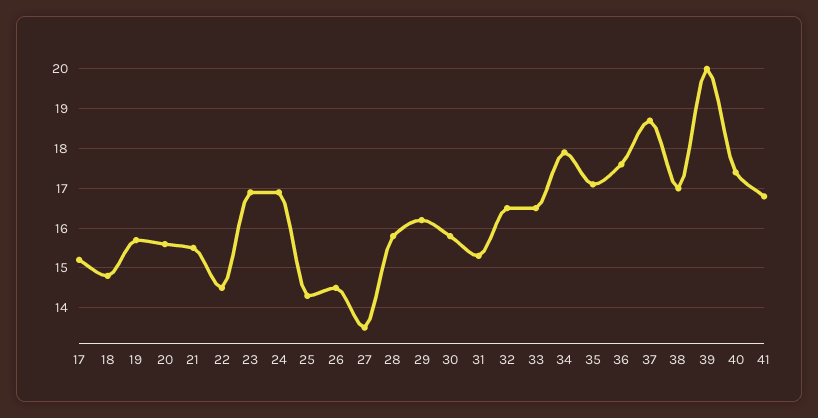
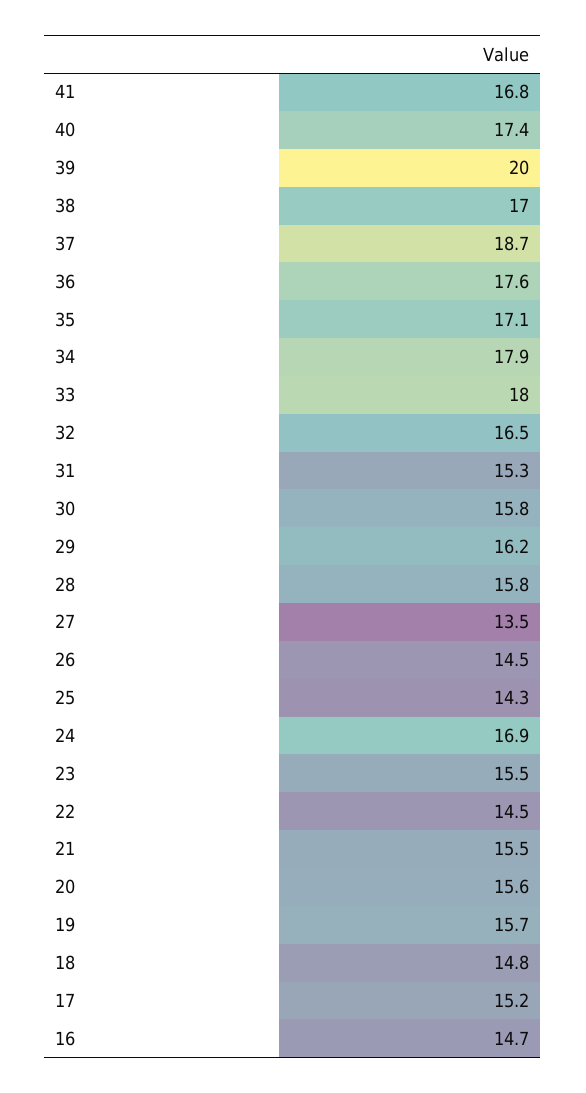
  {
    "17": 15.2,
    "18": 14.8,
    "19": 15.7,
    "20": 15.6,
    "21": 15.5,
    "22": 14.5,
-   "23": 17,
+   "23": 15.5,
    "24": 16.9,
    "25": 14.3,
    "26": 14.5,
    "27": 13.5,
    "28": 15.8,
    "29": 16.2,
    "30": 15.8,
    "31": 15.3,
    "32": 16.5,
-   "33": 16.5,
+   "33": 18,
    "34": 17.9,
    "35": 17.1,
    "36": 17.6,
    "37": 18.7,
    "38": 17,
    "39": 20,
    "40": 17.4,
-   "41": 16.8
+   "41": 16.8,
+   "16": 14.7
  }

